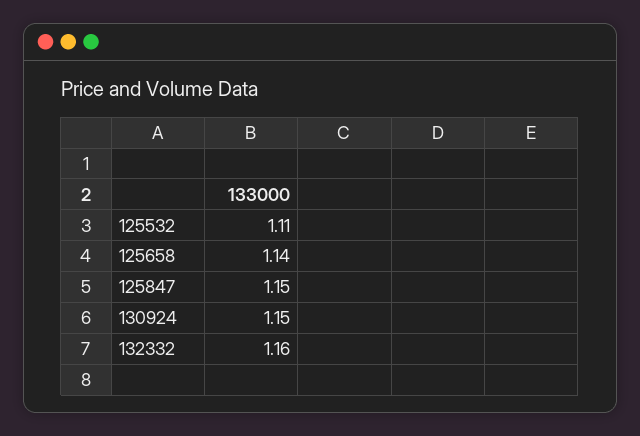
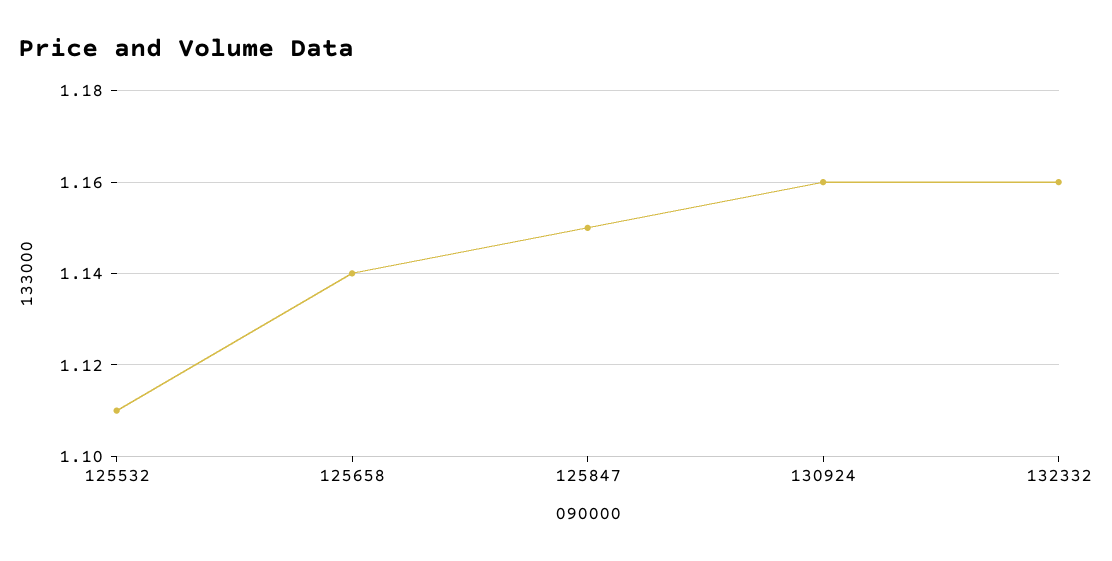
  {
    "125532": 1.11,
    "125658": 1.14,
    "125847": 1.15,
-   "130924": 1.15,
+   "130924": 1.16,
    "132332": 1.16
  }

